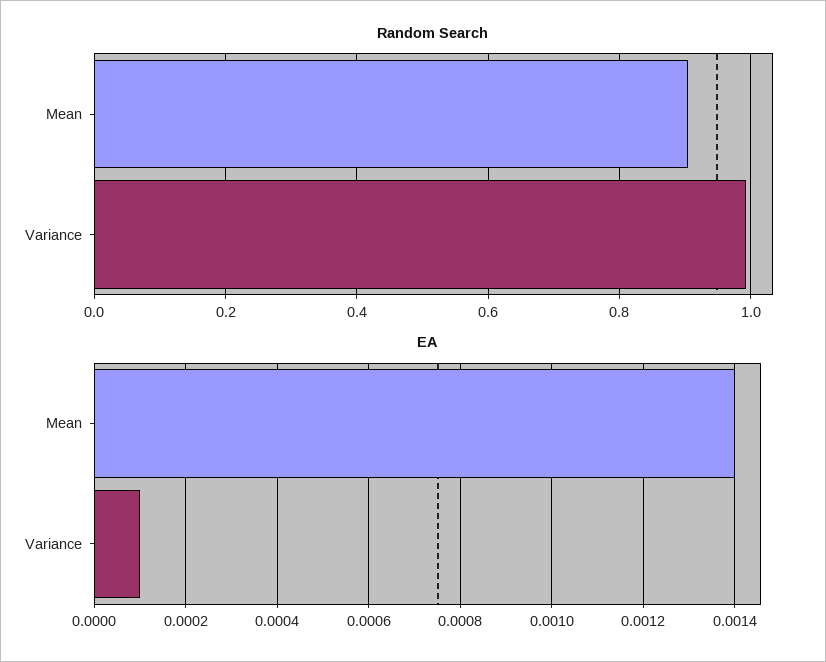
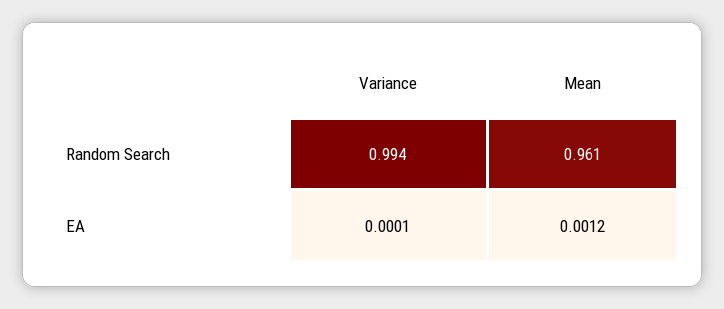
  {
    "Random Search": {
-     "Mean": 0.9,
+     "Mean": 0.961,
      "Variance": 0.994
    },
    "EA": {
-     "Mean": 0.0014,
+     "Mean": 0.0012,
      "Variance": 0.0001
    }
  }

